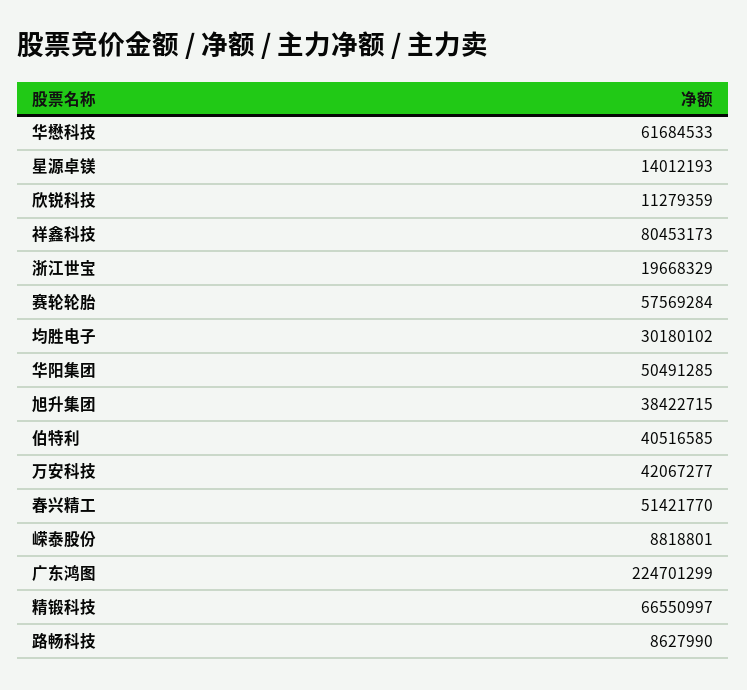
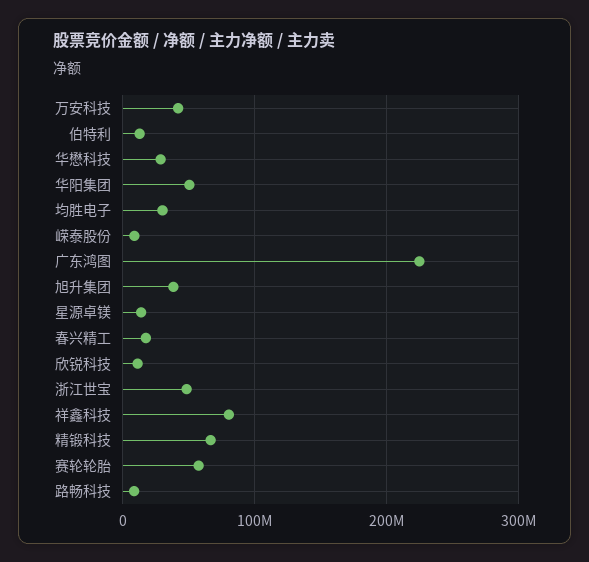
  {
-   "华懋科技": 61684533,
+   "华懋科技": 30000000,
    "星源卓镁": 14012193,
    "欣锐科技": 11279359,
    "祥鑫科技": 80453173,
-   "浙江世宝": 19668329,
+   "浙江世宝": 50000000,
    "赛轮轮胎": 57569284,
    "均胜电子": 30180102,
    "华阳集团": 50491285,
    "旭升集团": 38422715,
-   "伯特利": 40516585,
+   "伯特利": 10000000,
    "万安科技": 42067277,
-   "春兴精工": 51421770,
+   "春兴精工": 20000000,
    "嵘泰股份": 8818801,
    "广东鸿图": 224701299,
    "精锻科技": 66550997,
    "路畅科技": 8627990
  }

